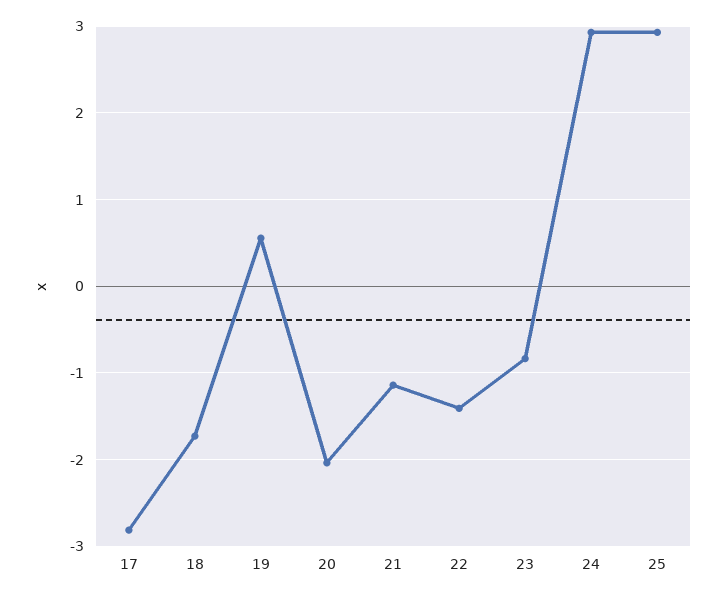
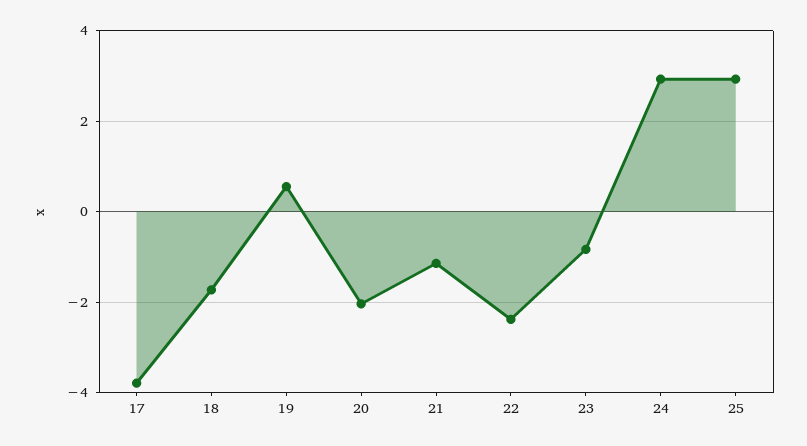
  {
-   "17": -2.8,
+   "17": -3.8,
    "18": -1.7,
    "19": 0.6,
    "20": -2,
    "21": -1.1,
-   "22": -1.4,
+   "22": -2.4,
    "23": -0.8,
    "24": 2.9,
    "25": 2.9
  }

